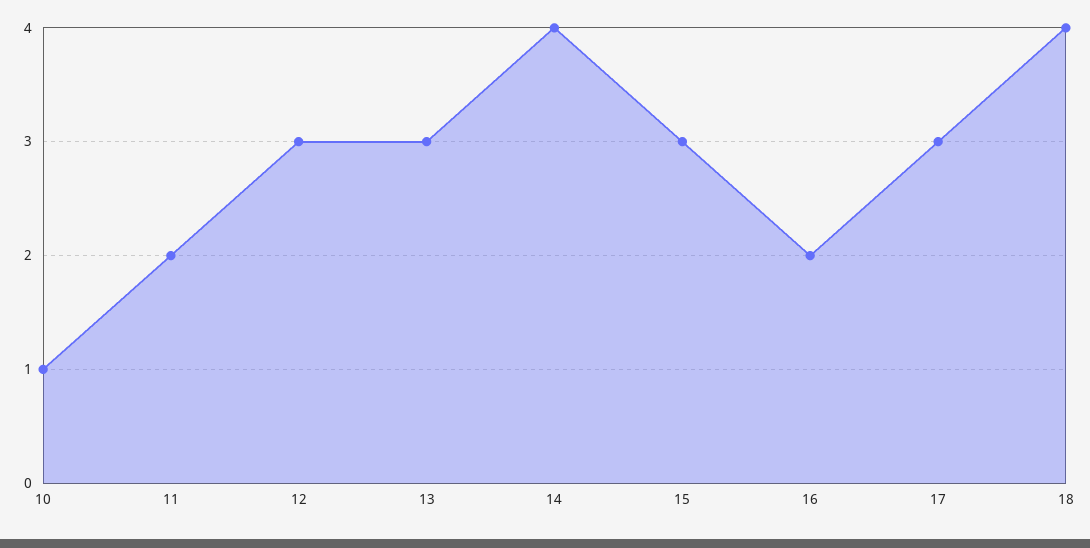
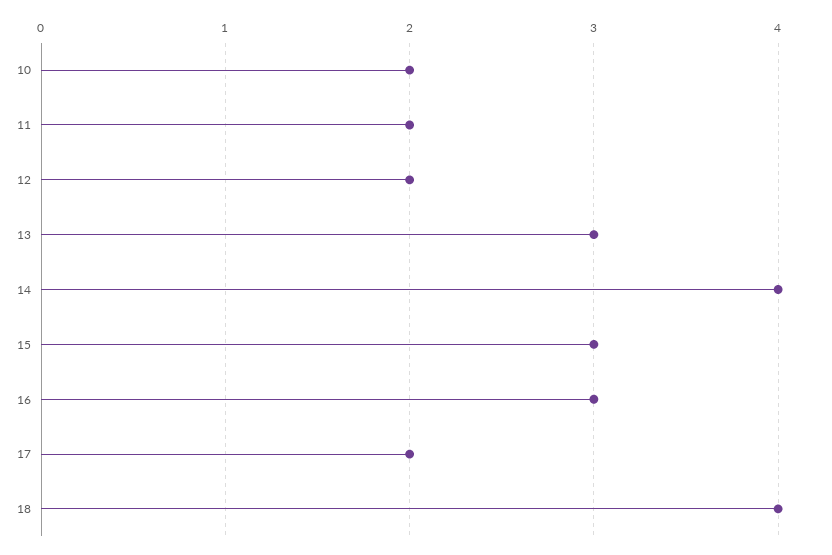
  {
-   "10": 1,
+   "10": 2,
    "11": 2,
-   "12": 3,
+   "12": 2,
    "13": 3,
    "14": 4,
    "15": 3,
-   "16": 2,
+   "16": 3,
-   "17": 3,
+   "17": 2,
    "18": 4
  }

